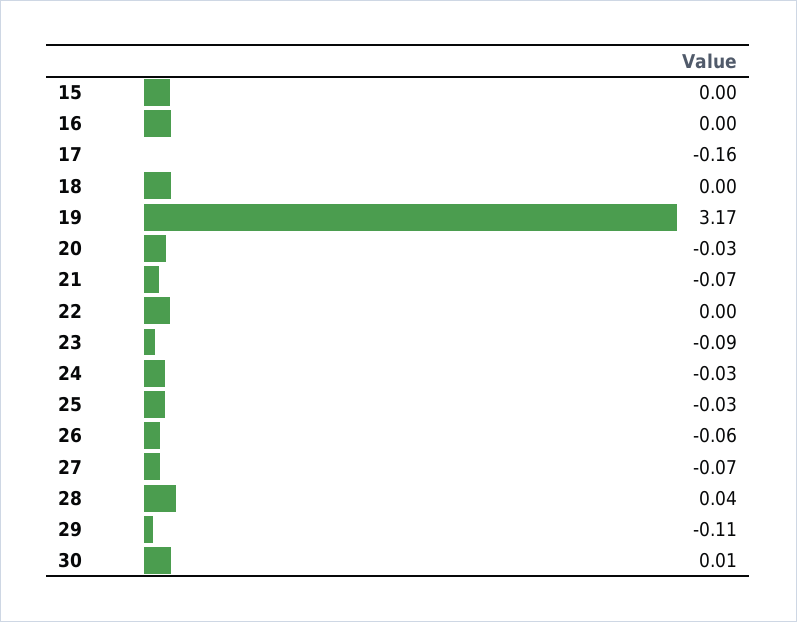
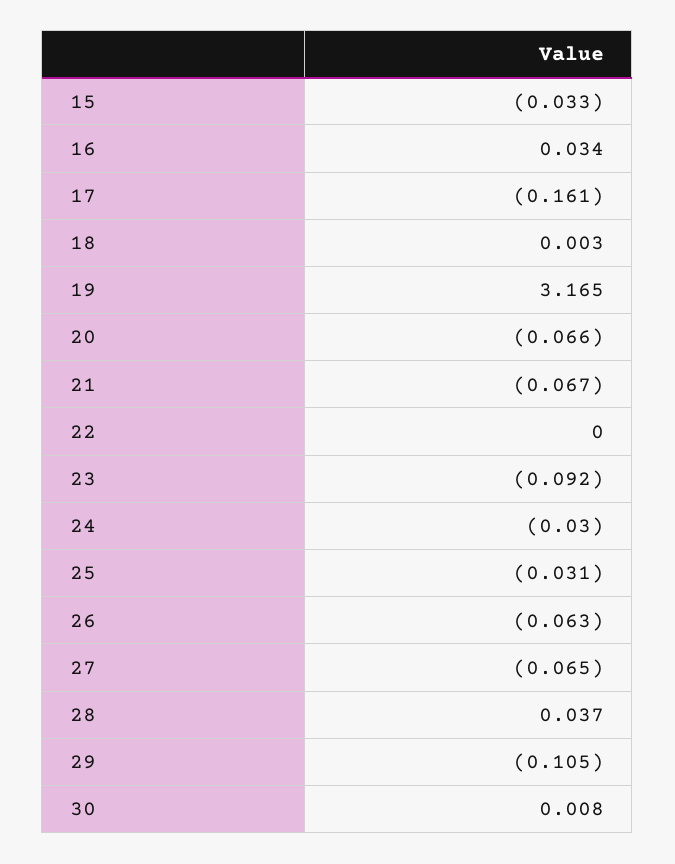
  {
-   "15": 0,
+   "15": -0.033,
-   "16": 0,
+   "16": 0.034,
    "17": -0.161,
    "18": 0.003,
    "19": 3.165,
-   "20": -0.03,
+   "20": -0.066,
    "21": -0.067,
    "22": 0,
    "23": -0.092,
    "24": -0.03,
    "25": -0.031,
    "26": -0.063,
    "27": -0.065,
    "28": 0.037,
    "29": -0.105,
    "30": 0.008
  }

